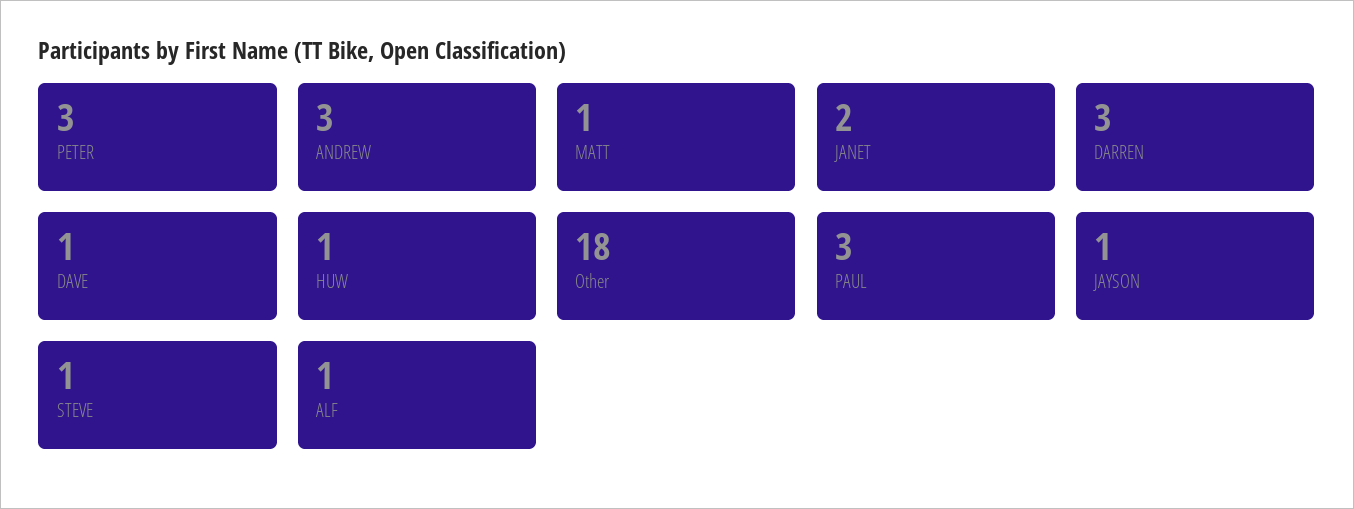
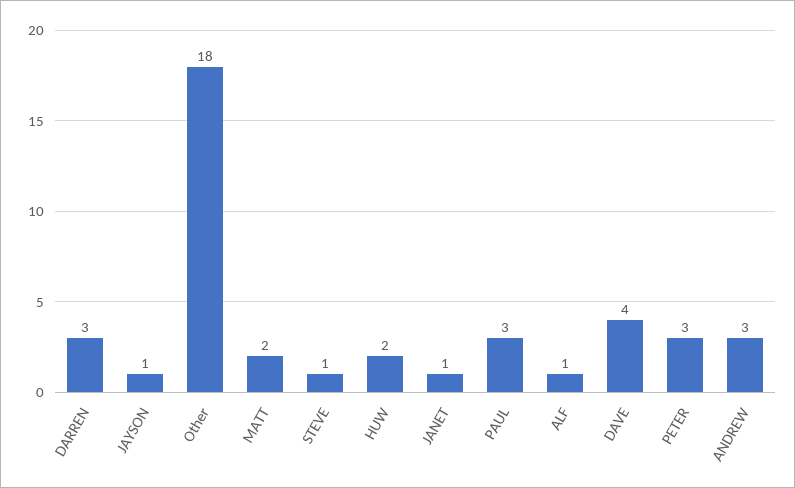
  {
    "PETER": 3,
    "ANDREW": 3,
-   "MATT": 1,
+   "MATT": 2,
-   "JANET": 2,
+   "JANET": 1,
    "DARREN": 3,
-   "DAVE": 1,
+   "DAVE": 4,
-   "HUW": 1,
+   "HUW": 2,
    "Other": 18,
    "PAUL": 3,
    "JAYSON": 1,
    "STEVE": 1,
    "ALF": 1
  }

